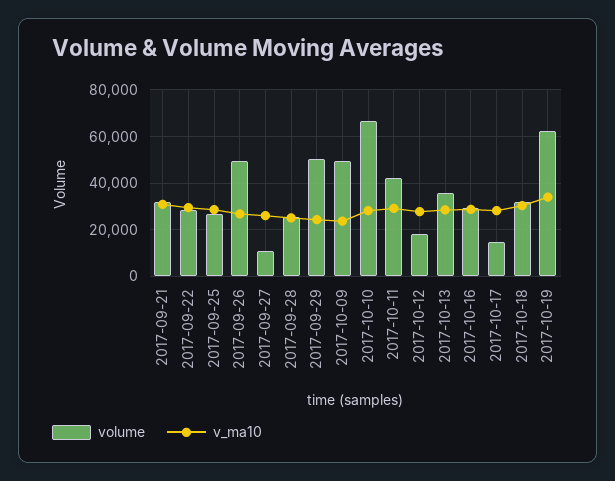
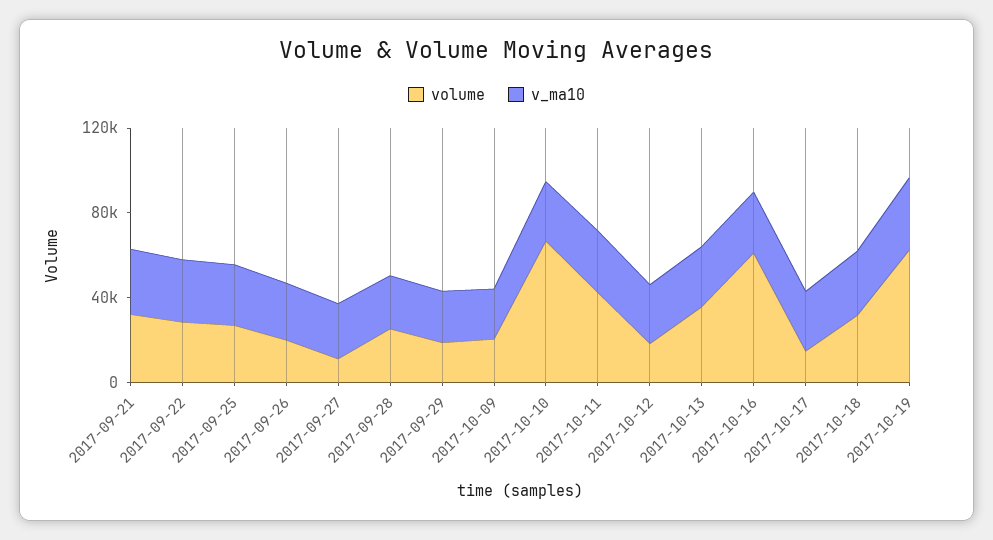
  {
    "volume": {
      "2017-09-21": 30000,
      "2017-09-22": 30000,
      "2017-09-25": 25000,
-     "2017-09-26": 50000,
+     "2017-09-26": 20000,
      "2017-09-27": 10000,
      "2017-09-28": 25000,
-     "2017-09-29": 50000,
+     "2017-09-29": 20000,
-     "2017-10-09": 50000,
+     "2017-10-09": 20000,
      "2017-10-10": 65000,
      "2017-10-11": 40000,
      "2017-10-12": 20000,
      "2017-10-13": 35000,
-     "2017-10-16": 30000,
+     "2017-10-16": 60000,
      "2017-10-17": 15000,
      "2017-10-18": 30000,
      "2017-10-19": 60000
    },
    "v_ma10": {
      "2017-09-21": 30000,
      "2017-09-22": 30000,
      "2017-09-25": 30000,
      "2017-09-26": 25000,
      "2017-09-27": 25000,
      "2017-09-28": 25000,
      "2017-09-29": 25000,
      "2017-10-09": 25000,
      "2017-10-10": 30000,
      "2017-10-11": 30000,
      "2017-10-12": 30000,
      "2017-10-13": 30000,
      "2017-10-16": 30000,
      "2017-10-17": 30000,
      "2017-10-18": 30000,
      "2017-10-19": 35000
    }
  }

